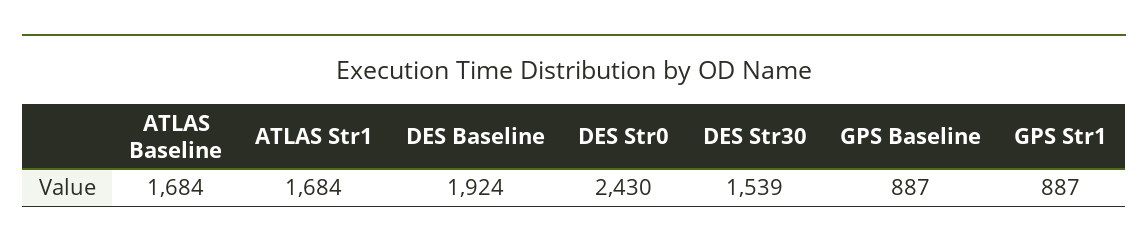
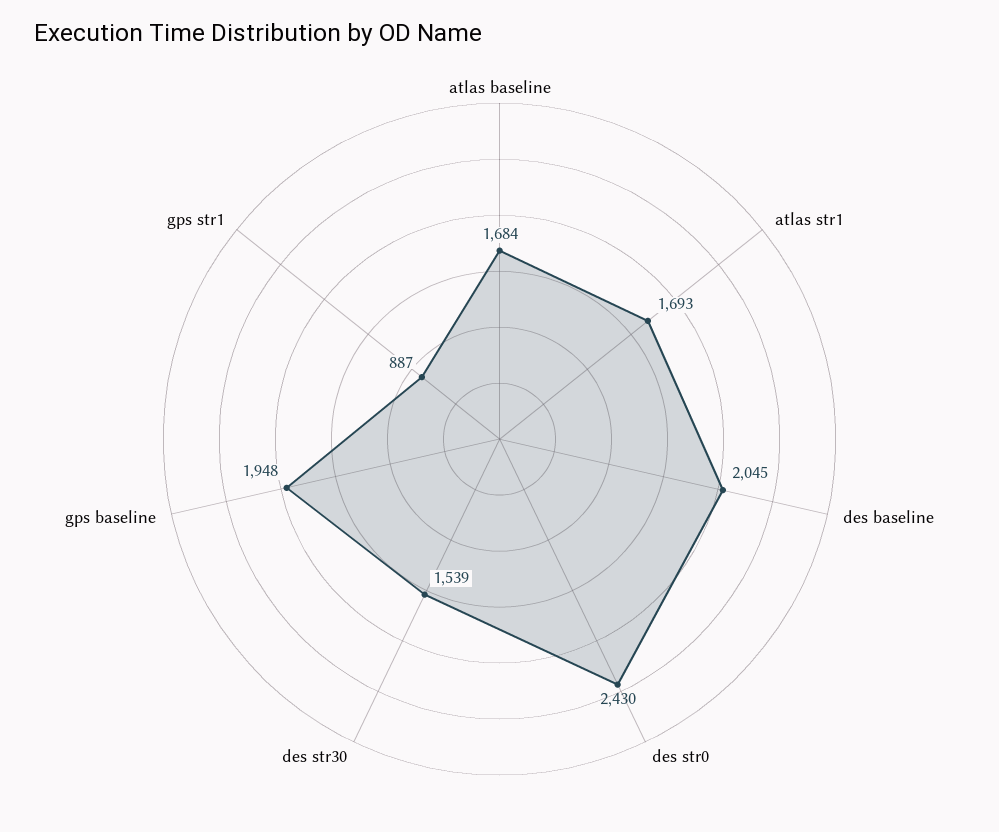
  {
    "ATLAS Baseline": 1684,
-   "ATLAS Str1": 1684,
+   "ATLAS Str1": 1693,
-   "DES Baseline": 1924,
+   "DES Baseline": 2045,
    "DES Str0": 2430,
    "DES Str30": 1539,
-   "GPS Baseline": 887,
+   "GPS Baseline": 1948,
    "GPS Str1": 887
  }

